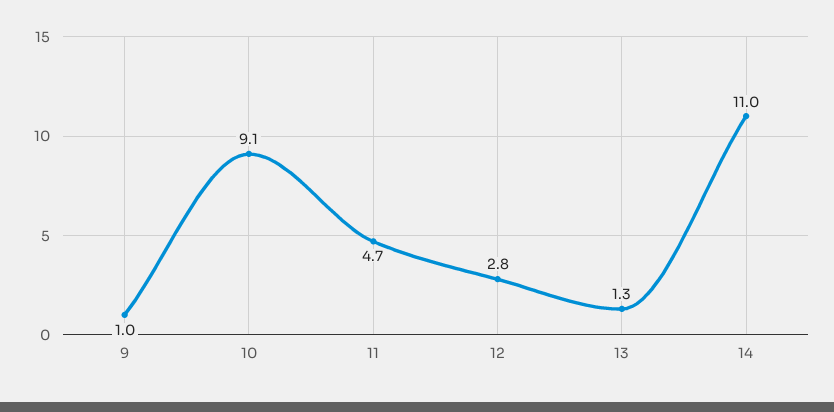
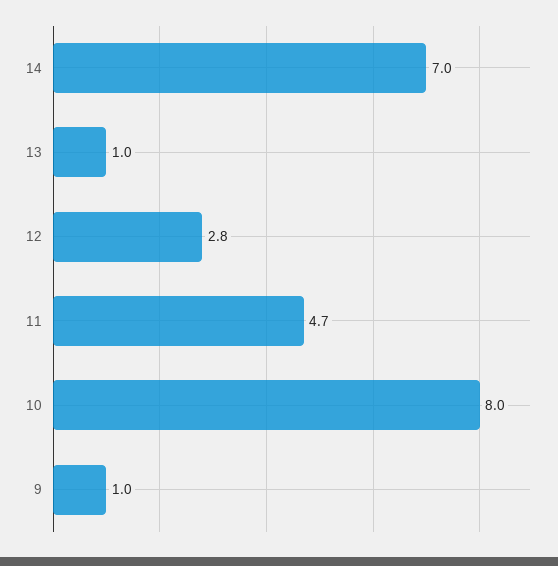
  {
    "9": 1,
-   "10": 9.1,
+   "10": 8,
    "11": 4.7,
    "12": 2.8,
-   "13": 1.3,
+   "13": 1,
-   "14": 11
+   "14": 7
  }

